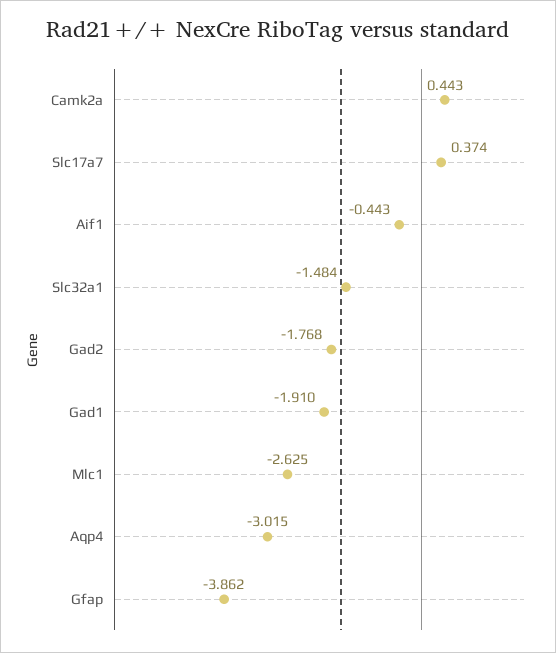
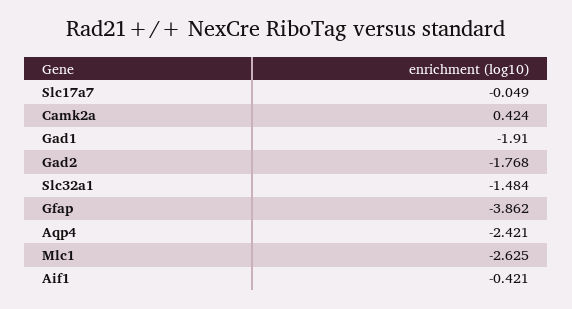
  {
-   "Camk2a": 0.443,
+   "Camk2a": 0.424,
-   "Slc17a7": 0.374,
+   "Slc17a7": -0.049,
-   "Aif1": -0.443,
+   "Aif1": -0.421,
    "Slc32a1": -1.484,
    "Gad2": -1.768,
    "Gad1": -1.91,
    "Mlc1": -2.625,
-   "Aqp4": -3.015,
+   "Aqp4": -2.421,
    "Gfap": -3.862
  }

